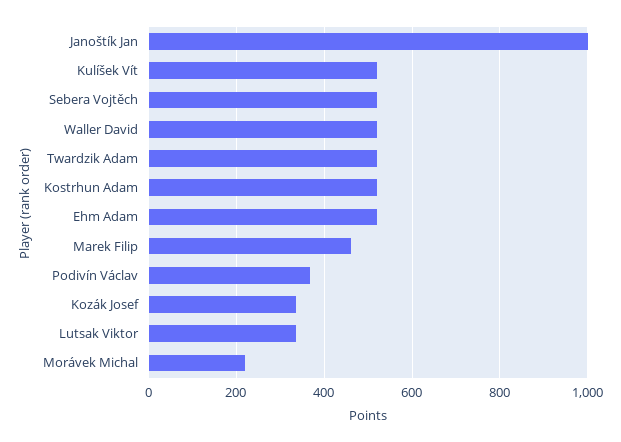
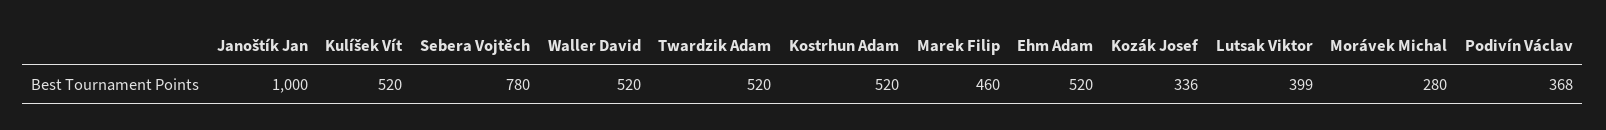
  {
    "Janoštík Jan": 1000,
    "Kulíšek Vít": 520,
-   "Sebera Vojtěch": 520,
+   "Sebera Vojtěch": 780,
    "Waller David": 520,
    "Twardzik Adam": 520,
    "Kostrhun Adam": 520,
    "Ehm Adam": 520,
    "Marek Filip": 460,
    "Podivín Václav": 368,
    "Kozák Josef": 336,
-   "Lutsak Viktor": 340,
+   "Lutsak Viktor": 399,
-   "Morávek Michal": 220
+   "Morávek Michal": 280
  }

